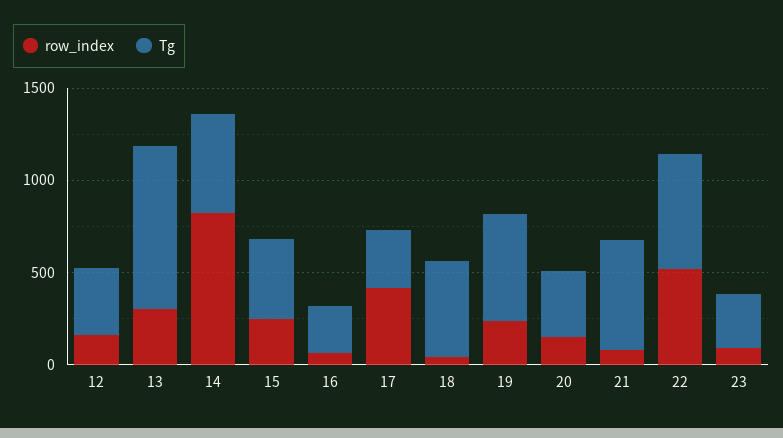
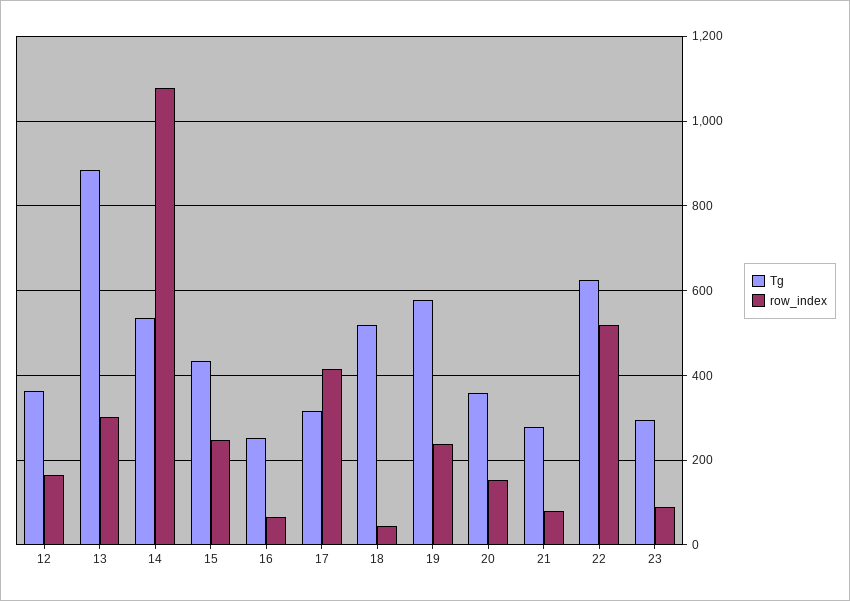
  {
    "row_index": {
      "12": 160,
      "13": 300,
-     "14": 800,
+     "14": 1080,
      "15": 240,
      "16": 60,
      "17": 420,
      "18": 40,
      "19": 240,
      "20": 160,
      "21": 80,
      "22": 520,
      "23": 100
    },
    "Tg": {
      "12": 360,
      "13": 880,
      "14": 540,
      "15": 440,
      "16": 260,
      "17": 320,
      "18": 520,
      "19": 580,
      "20": 360,
-     "21": 600,
+     "21": 280,
      "22": 620,
      "23": 300
    }
  }

